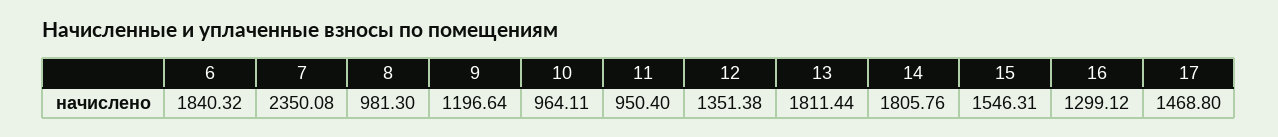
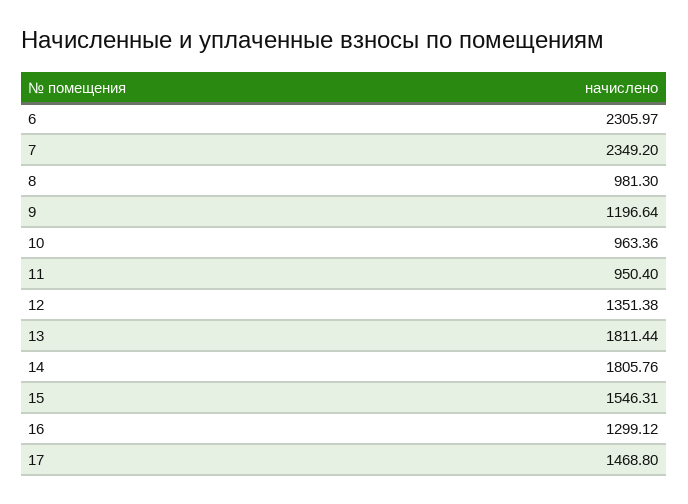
  {
-   "6": 1840.32,
+   "6": 2305.97,
-   "7": 2350.08,
+   "7": 2349.2,
    "8": 981.3,
    "9": 1196.64,
-   "10": 964.11,
+   "10": 963.36,
    "11": 950.4,
    "12": 1351.38,
    "13": 1811.44,
    "14": 1805.76,
    "15": 1546.31,
    "16": 1299.12,
    "17": 1468.8
  }

